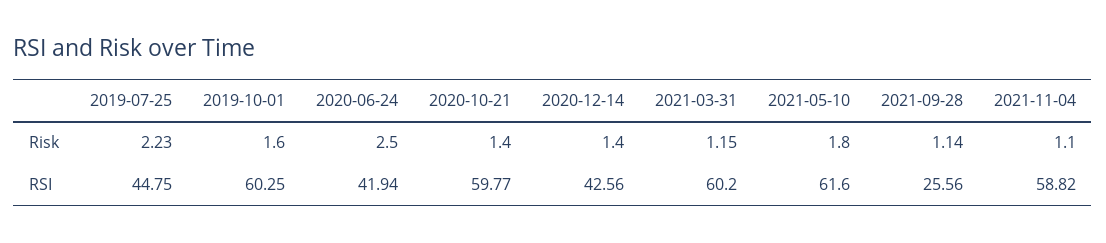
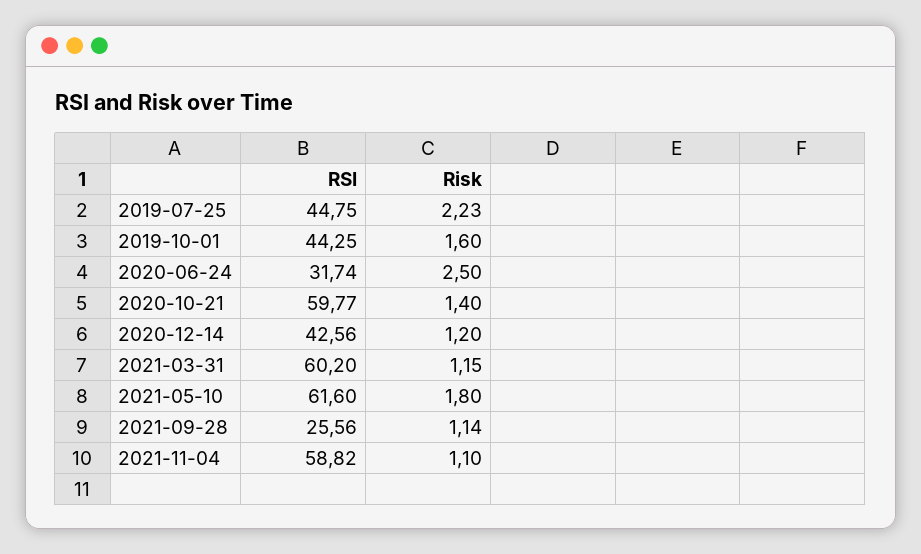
  {
    "2019-07-25": {
      "Risk": 2.23,
      "RSI": 44.75
    },
    "2019-10-01": {
      "Risk": 1.6,
-     "RSI": 60.25
+     "RSI": 44.25
    },
    "2020-06-24": {
      "Risk": 2.5,
-     "RSI": 41.94
+     "RSI": 31.74
    },
    "2020-10-21": {
      "Risk": 1.4,
      "RSI": 59.77
    },
    "2020-12-14": {
-     "Risk": 1.4,
+     "Risk": 1.2,
      "RSI": 42.56
    },
    "2021-03-31": {
      "Risk": 1.15,
      "RSI": 60.2
    },
    "2021-05-10": {
      "Risk": 1.8,
      "RSI": 61.6
    },
    "2021-09-28": {
      "Risk": 1.14,
      "RSI": 25.56
    },
    "2021-11-04": {
      "Risk": 1.1,
      "RSI": 58.82
    }
  }

